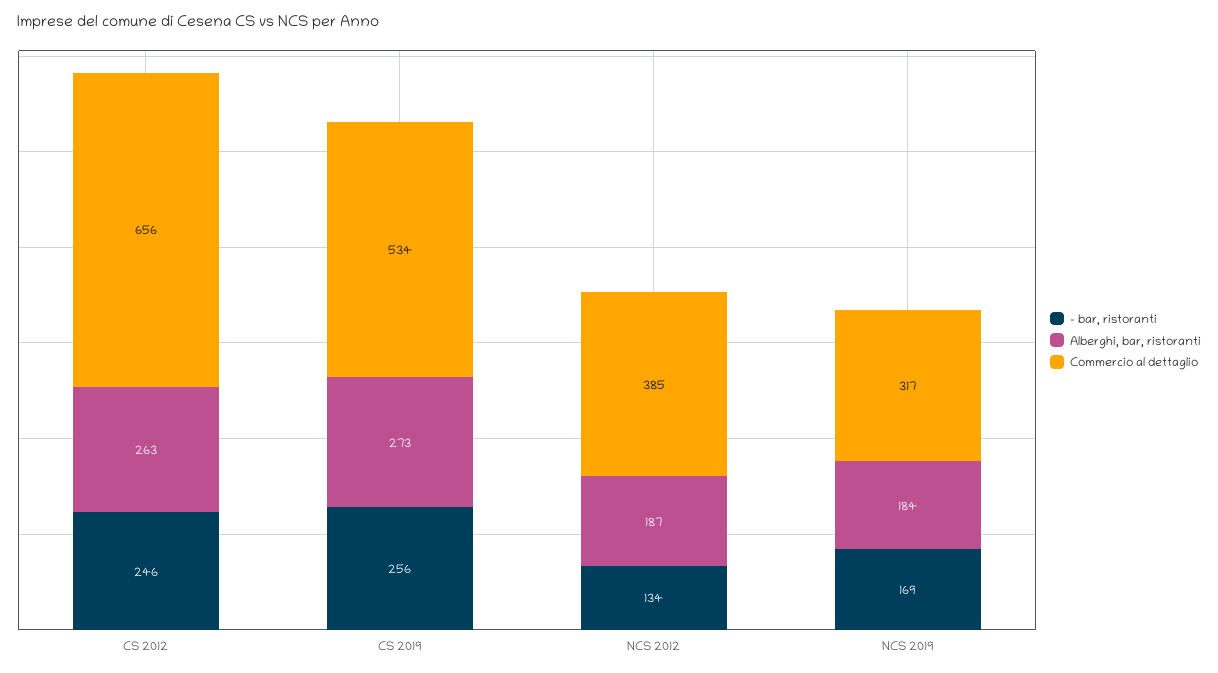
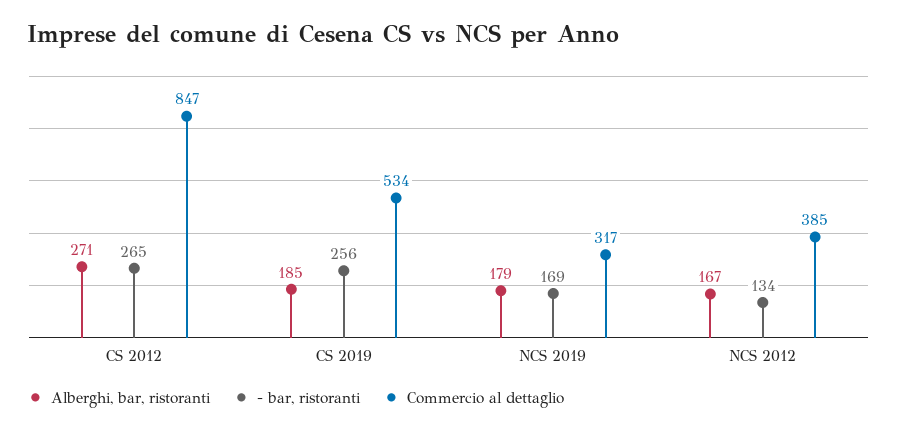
  {
    "- bar, ristoranti": {
-     "CS 2012": 246,
+     "CS 2012": 265,
      "CS 2019": 256,
      "NCS 2012": 134,
      "NCS 2019": 169
    },
    "Alberghi, bar, ristoranti": {
-     "CS 2012": 263,
+     "CS 2012": 271,
-     "CS 2019": 273,
+     "CS 2019": 185,
-     "NCS 2012": 187,
+     "NCS 2012": 167,
-     "NCS 2019": 184
+     "NCS 2019": 179
    },
    "Commercio al dettaglio": {
-     "CS 2012": 656,
+     "CS 2012": 847,
      "CS 2019": 534,
      "NCS 2012": 385,
      "NCS 2019": 317
    }
  }

